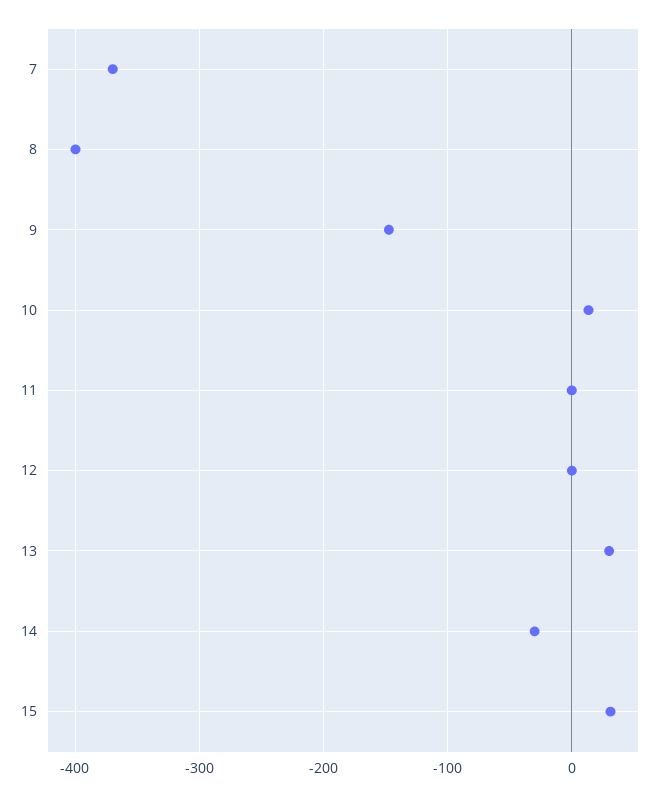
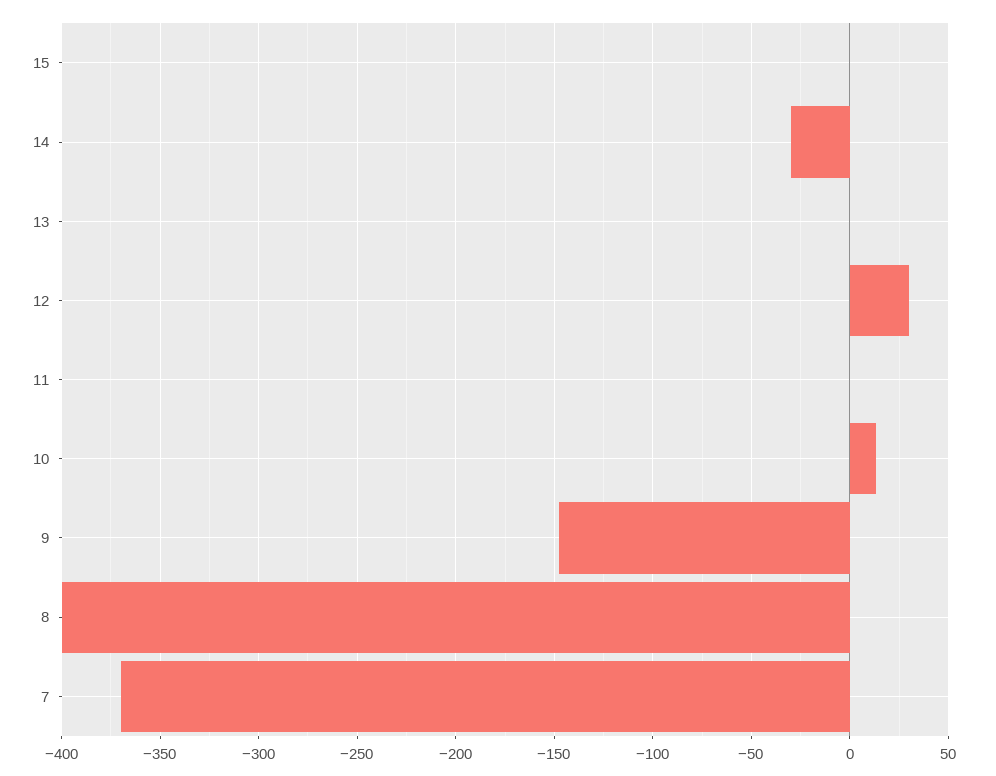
  {
    "7": -370,
    "8": -400,
    "9": -145,
    "10": 15,
    "11": 0,
-   "12": 0,
+   "12": 30,
-   "13": 30,
+   "13": 0,
    "14": -30,
-   "15": 30
+   "15": 0
  }

